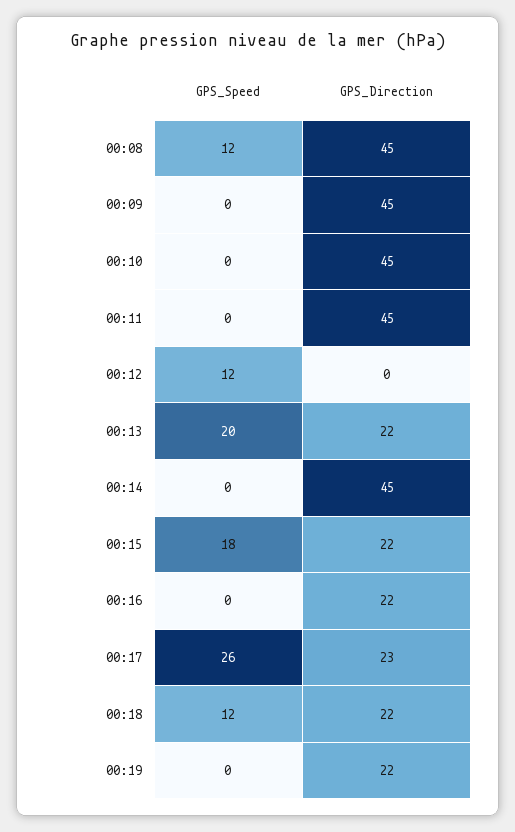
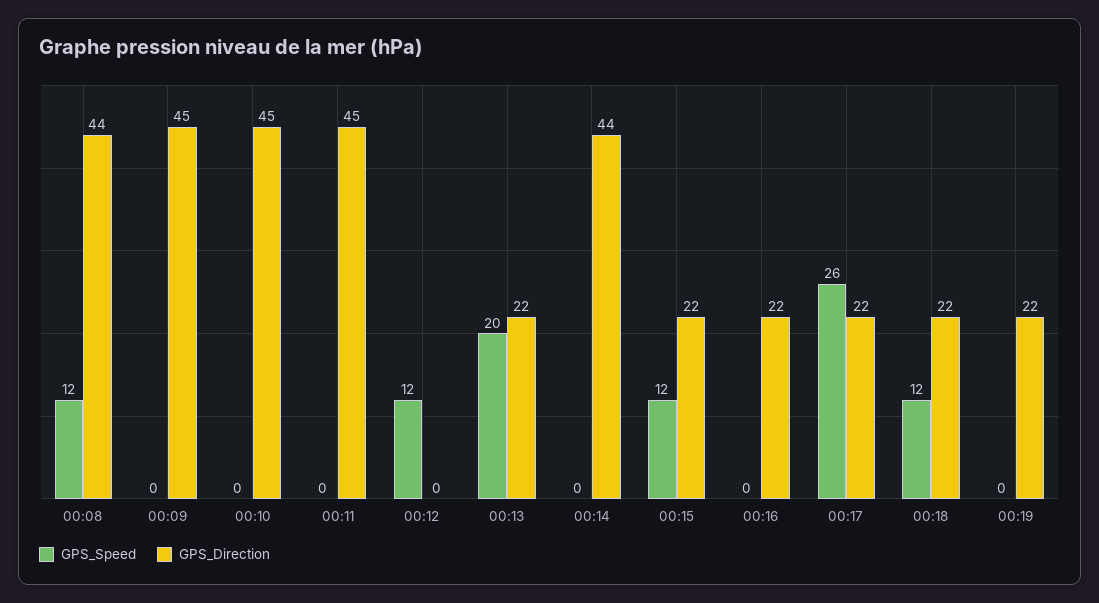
  {
    "GPS_Speed": {
      "00:08": 12,
      "00:09": 0,
      "00:10": 0,
      "00:11": 0,
      "00:12": 12,
      "00:13": 20,
      "00:14": 0,
-     "00:15": 18,
+     "00:15": 12,
      "00:16": 0,
      "00:17": 26,
      "00:18": 12,
      "00:19": 0
    },
    "GPS_Direction": {
-     "00:08": 45,
+     "00:08": 44,
      "00:09": 45,
      "00:10": 45,
      "00:11": 45,
      "00:12": 0,
      "00:13": 22,
-     "00:14": 45,
+     "00:14": 44,
      "00:15": 22,
      "00:16": 22,
-     "00:17": 23,
+     "00:17": 22,
      "00:18": 22,
      "00:19": 22
    }
  }

